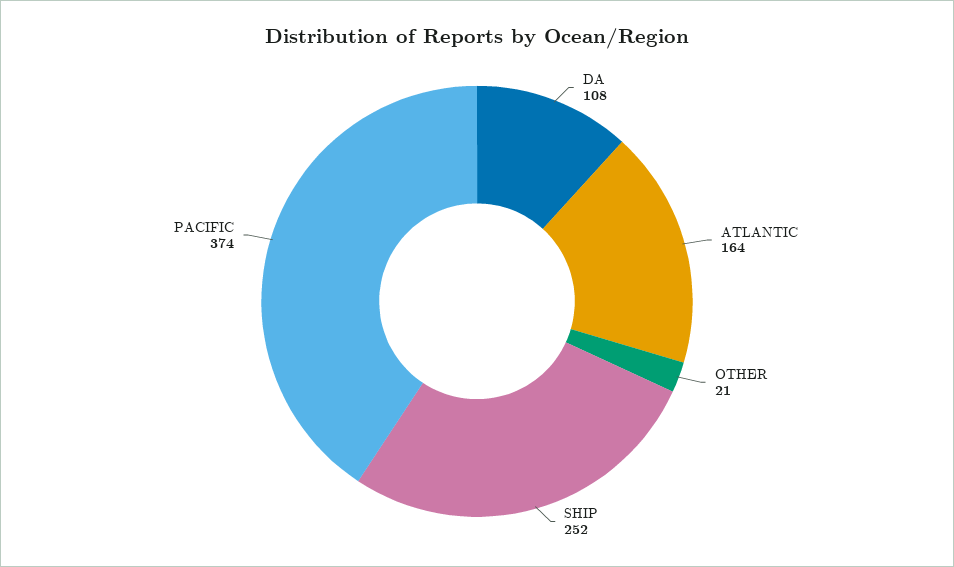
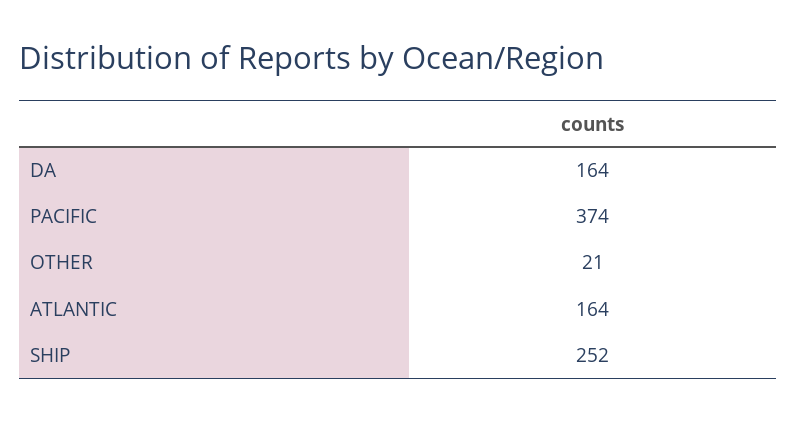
  {
-   "DA": 108,
+   "DA": 164,
    "ATLANTIC": 164,
    "OTHER": 21,
    "SHIP": 252,
    "PACIFIC": 374
  }

